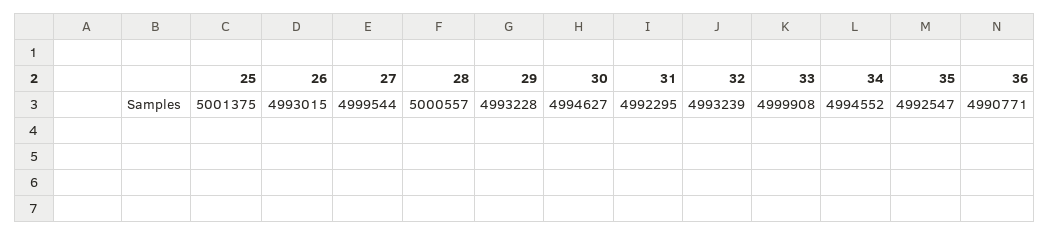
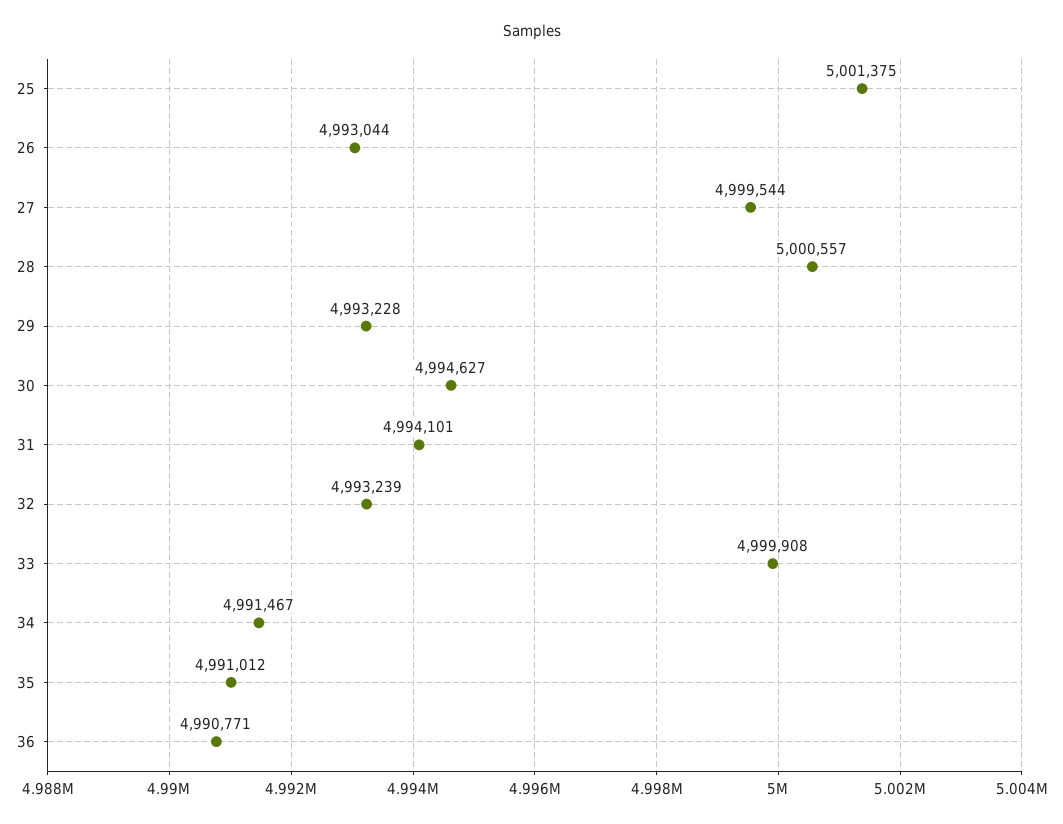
  {
    "25": 5001375,
-   "26": 4993015,
+   "26": 4993044,
    "27": 4999544,
    "28": 5000557,
    "29": 4993228,
    "30": 4994627,
-   "31": 4992295,
+   "31": 4994101,
    "32": 4993239,
    "33": 4999908,
-   "34": 4994552,
+   "34": 4991467,
-   "35": 4992547,
+   "35": 4991012,
    "36": 4990771
  }

